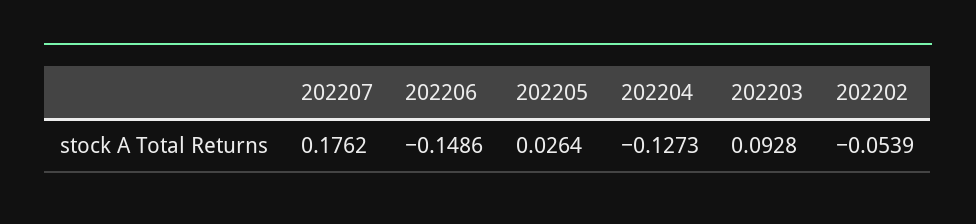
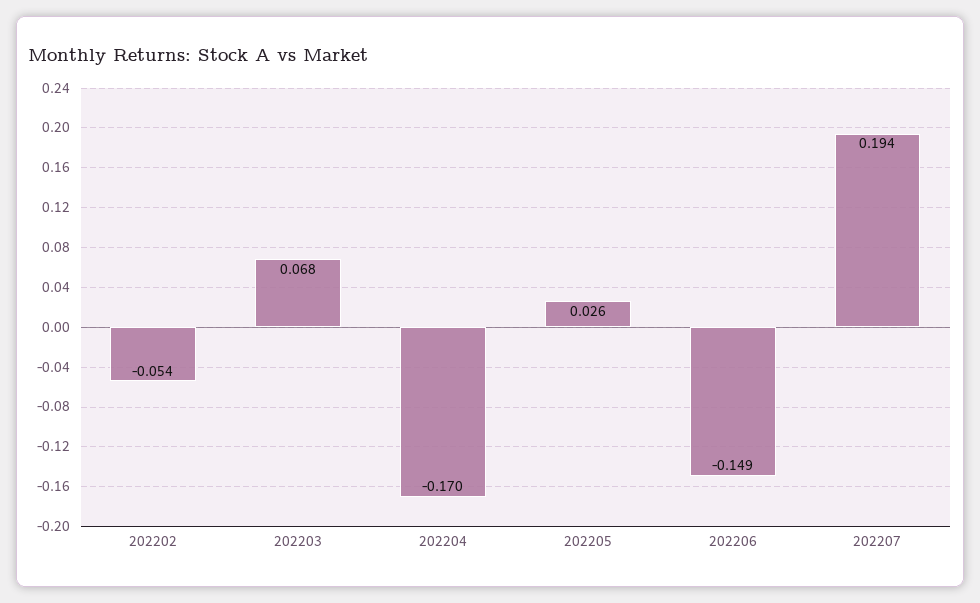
  {
-   "202207": 0.1762,
+   "202207": 0.194,
    "202206": -0.1486,
    "202205": 0.0264,
-   "202204": -0.1273,
+   "202204": -0.17,
-   "202203": 0.0928,
+   "202203": 0.068,
    "202202": -0.0539
  }

